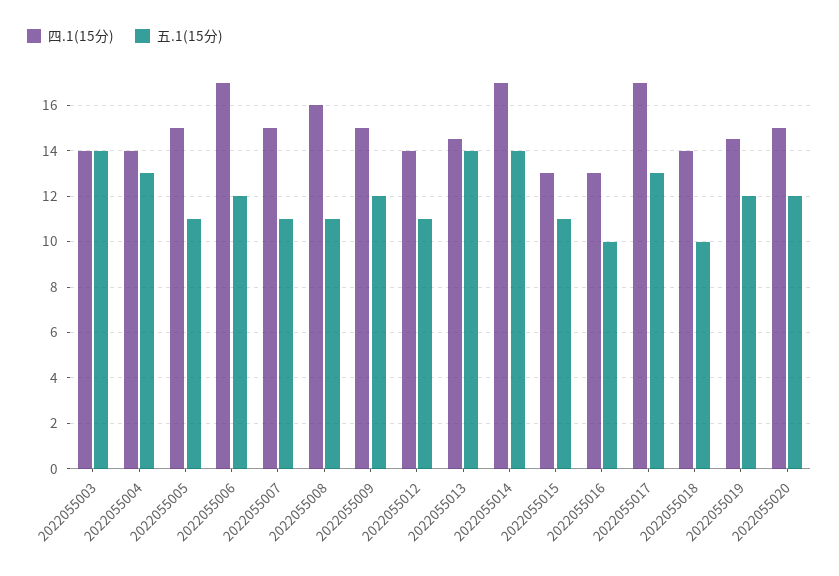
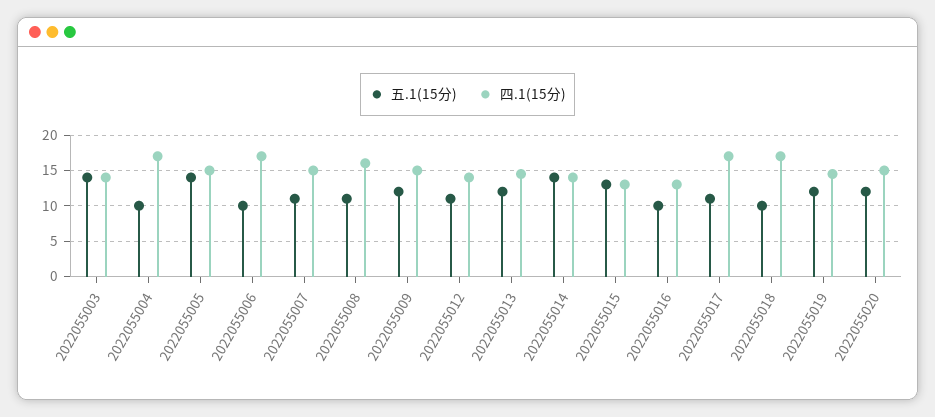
  {
    "四.1(15分)": {
      "2022055003": 14,
-     "2022055004": 14,
+     "2022055004": 17,
      "2022055005": 15,
      "2022055006": 17,
      "2022055007": 15,
      "2022055008": 16,
      "2022055009": 15,
      "2022055012": 14,
      "2022055013": 14.5,
-     "2022055014": 17,
+     "2022055014": 14,
      "2022055015": 13,
      "2022055016": 13,
      "2022055017": 17,
-     "2022055018": 14,
+     "2022055018": 17,
      "2022055019": 14.5,
      "2022055020": 15
    },
    "五.1(15分)": {
      "2022055003": 14,
-     "2022055004": 13,
+     "2022055004": 10,
-     "2022055005": 11,
+     "2022055005": 14,
-     "2022055006": 12,
+     "2022055006": 10,
      "2022055007": 11,
      "2022055008": 11,
      "2022055009": 12,
      "2022055012": 11,
-     "2022055013": 14,
+     "2022055013": 12,
      "2022055014": 14,
-     "2022055015": 11,
+     "2022055015": 13,
      "2022055016": 10,
-     "2022055017": 13,
+     "2022055017": 11,
      "2022055018": 10,
      "2022055019": 12,
      "2022055020": 12
    }
  }

